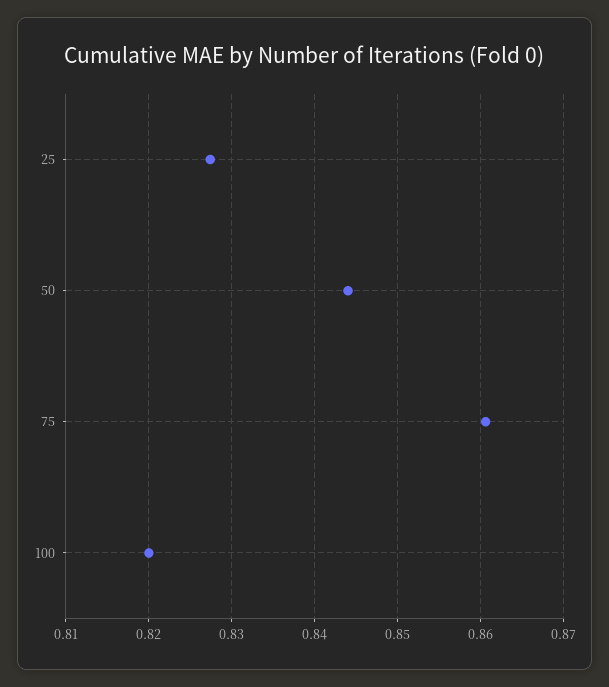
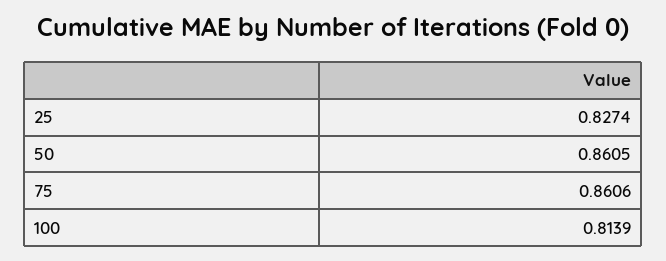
  {
    "25": 0.8274,
-   "50": 0.844,
+   "50": 0.8605,
    "75": 0.8606,
-   "100": 0.82
+   "100": 0.8139
  }

